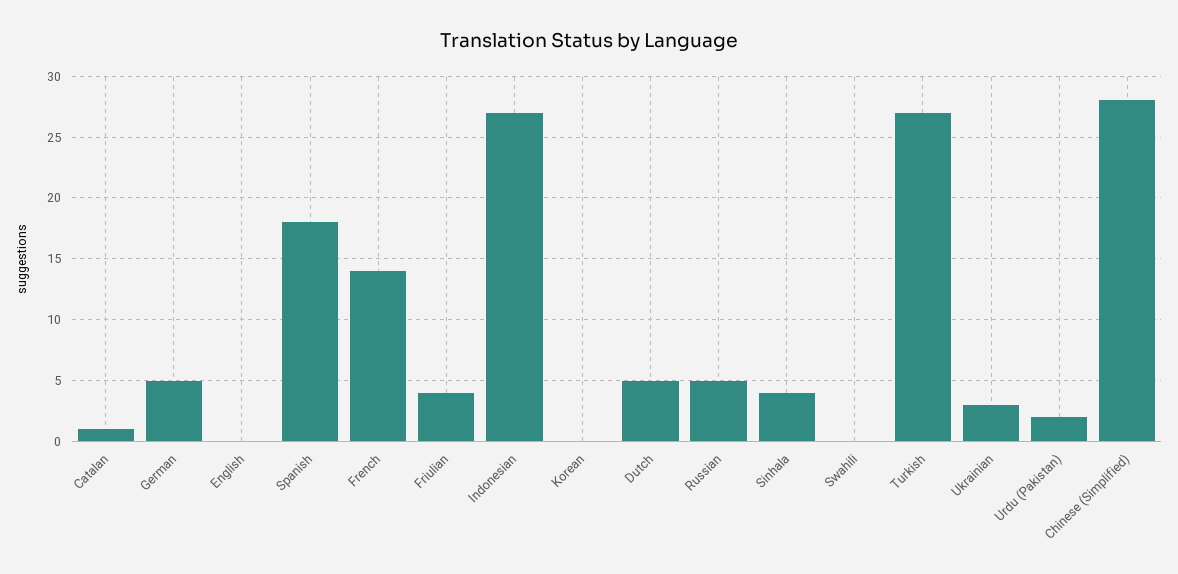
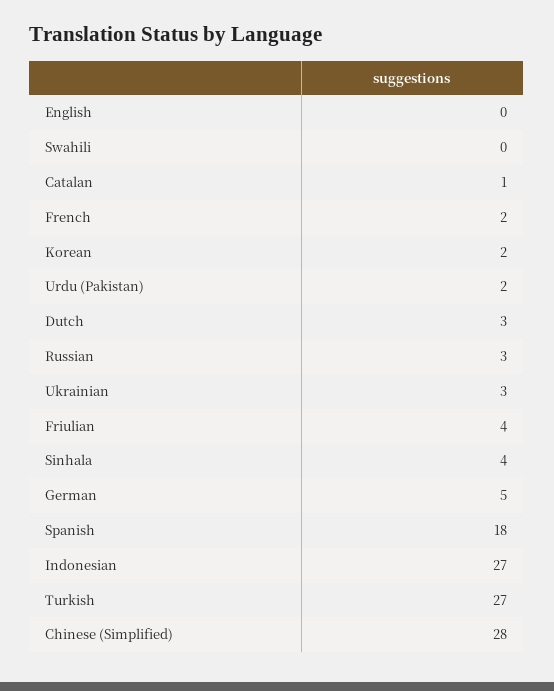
  {
    "Catalan": 1,
    "German": 5,
    "English": 0,
    "Spanish": 18,
-   "French": 14,
+   "French": 2,
    "Friulian": 4,
    "Indonesian": 27,
-   "Korean": 0,
+   "Korean": 2,
-   "Dutch": 5,
+   "Dutch": 3,
-   "Russian": 5,
+   "Russian": 3,
    "Sinhala": 4,
    "Swahili": 0,
    "Turkish": 27,
    "Ukrainian": 3,
    "Urdu (Pakistan)": 2,
    "Chinese (Simplified)": 28
  }

